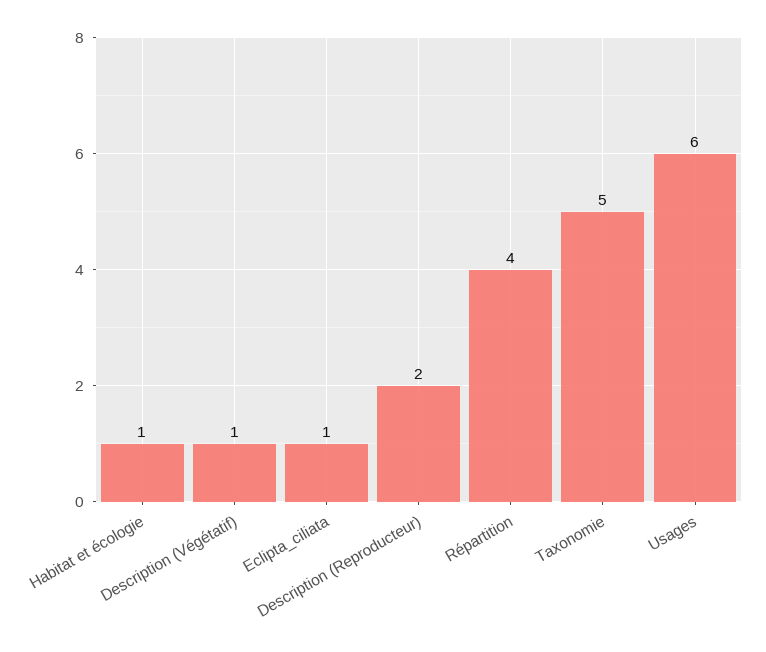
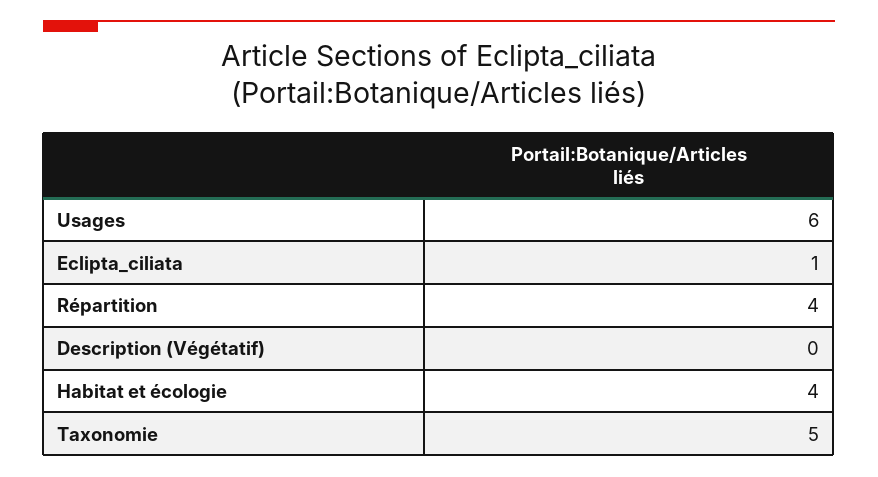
  {
-   "Habitat et écologie": 1,
+   "Habitat et écologie": 4,
-   "Description (Végétatif)": 1,
+   "Description (Végétatif)": 0,
    "Eclipta_ciliata": 1,
-   "Description (Reproducteur)": 2,
    "Répartition": 4,
    "Taxonomie": 5,
    "Usages": 6
  }

